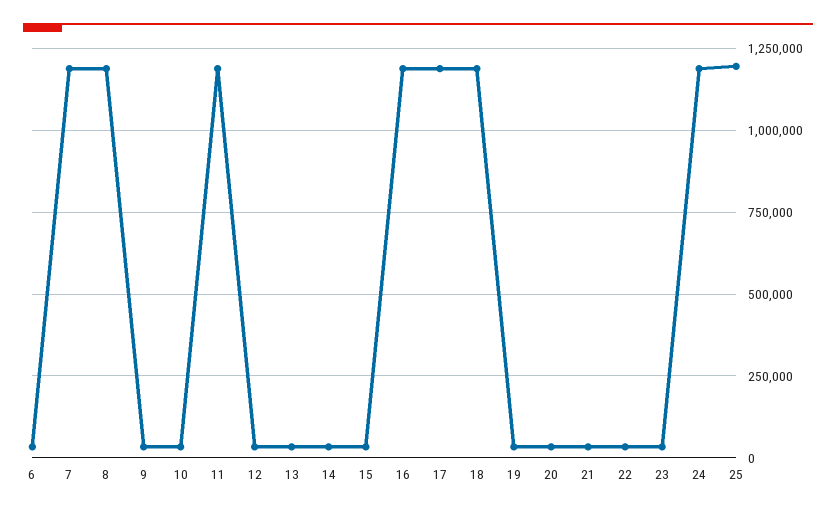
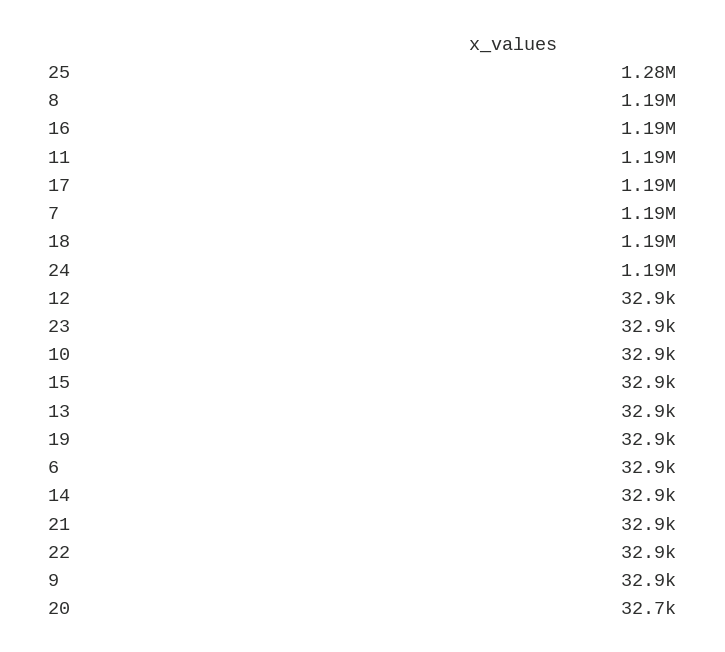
  {
    "6": 32900,
    "7": 1190000,
    "8": 1190000,
    "9": 32900,
    "10": 32900,
    "11": 1190000,
    "12": 32900,
    "13": 32900,
    "14": 32900,
    "15": 32900,
    "16": 1190000,
    "17": 1190000,
    "18": 1190000,
    "19": 32900,
    "20": 32700,
    "21": 32900,
    "22": 32900,
    "23": 32900,
    "24": 1190000,
-   "25": 1200000
+   "25": 1280000
  }

